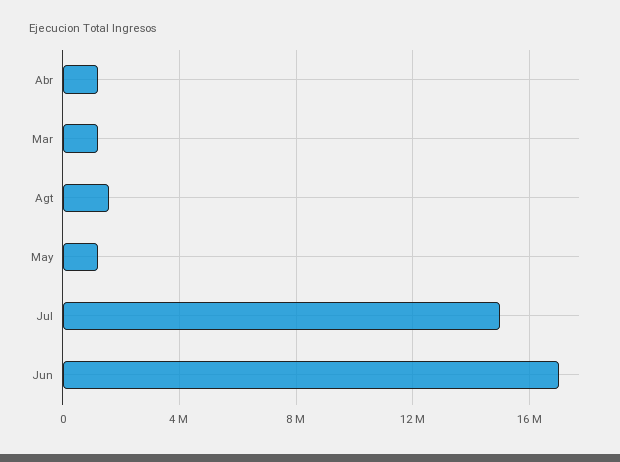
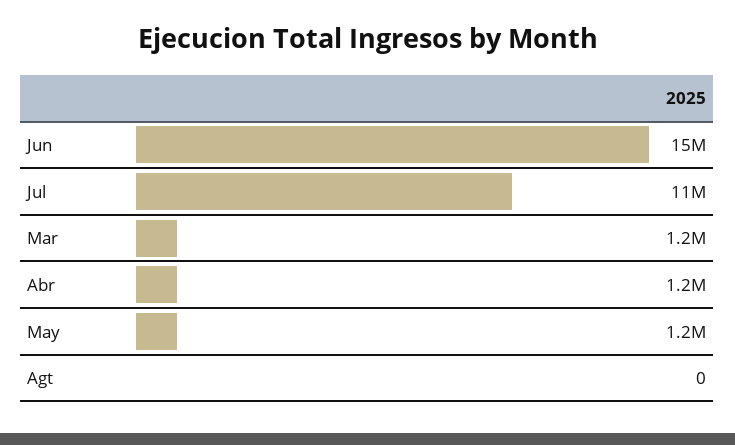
  {
    "Abr": 1200000,
    "Mar": 1200000,
-   "Agt": 1500000,
+   "Agt": 0,
    "May": 1200000,
-   "Jul": 15000000,
+   "Jul": 11000000,
-   "Jun": 17000000
+   "Jun": 15000000
  }

